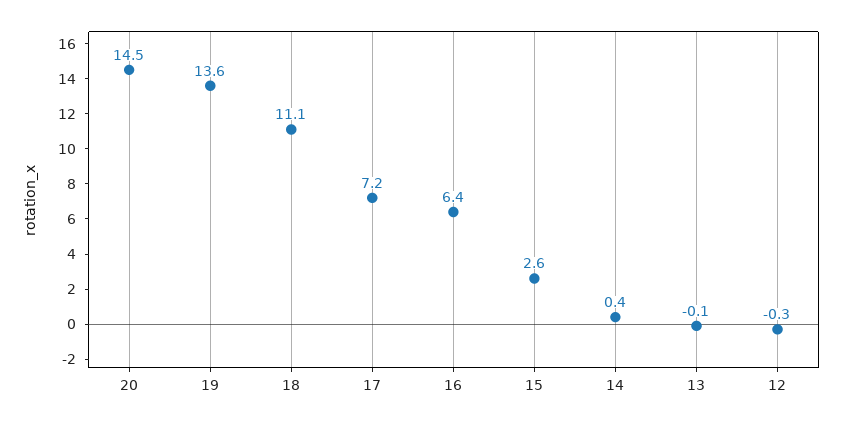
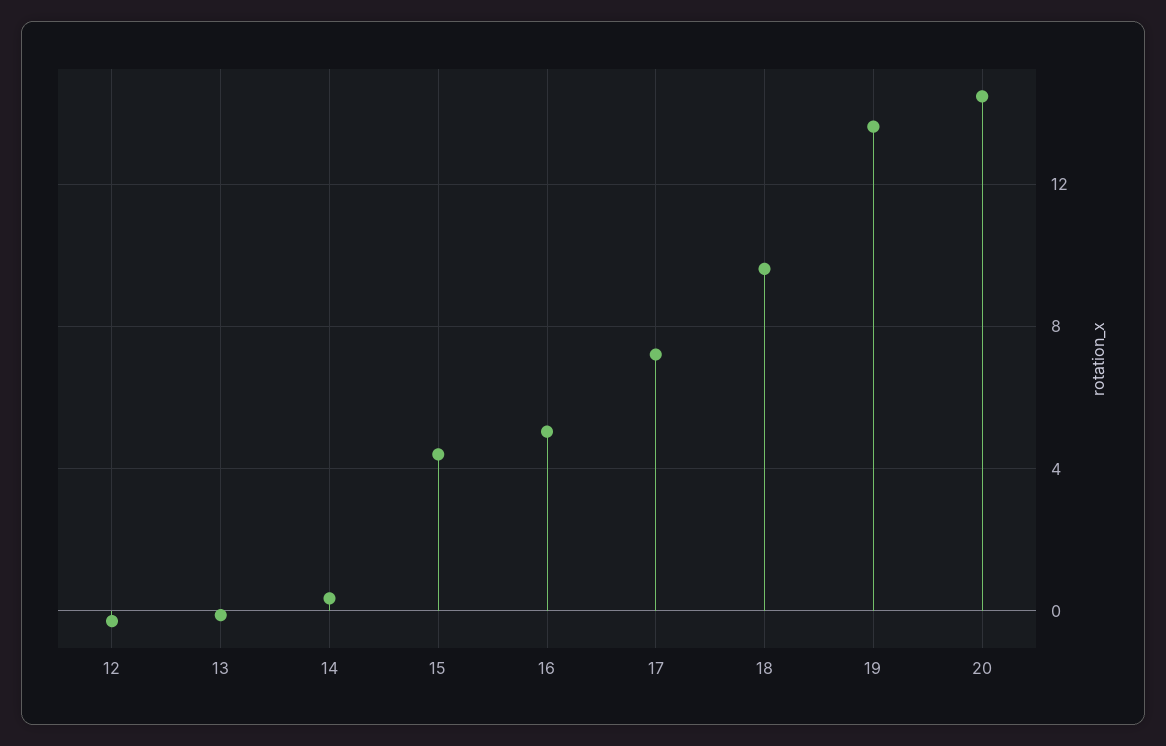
  {
    "20": 14.5,
    "19": 13.6,
-   "18": 11.1,
+   "18": 9.5,
    "17": 7.2,
-   "16": 6.4,
+   "16": 5,
-   "15": 2.6,
+   "15": 4.5,
    "14": 0.4,
    "13": -0.1,
    "12": -0.3
  }

